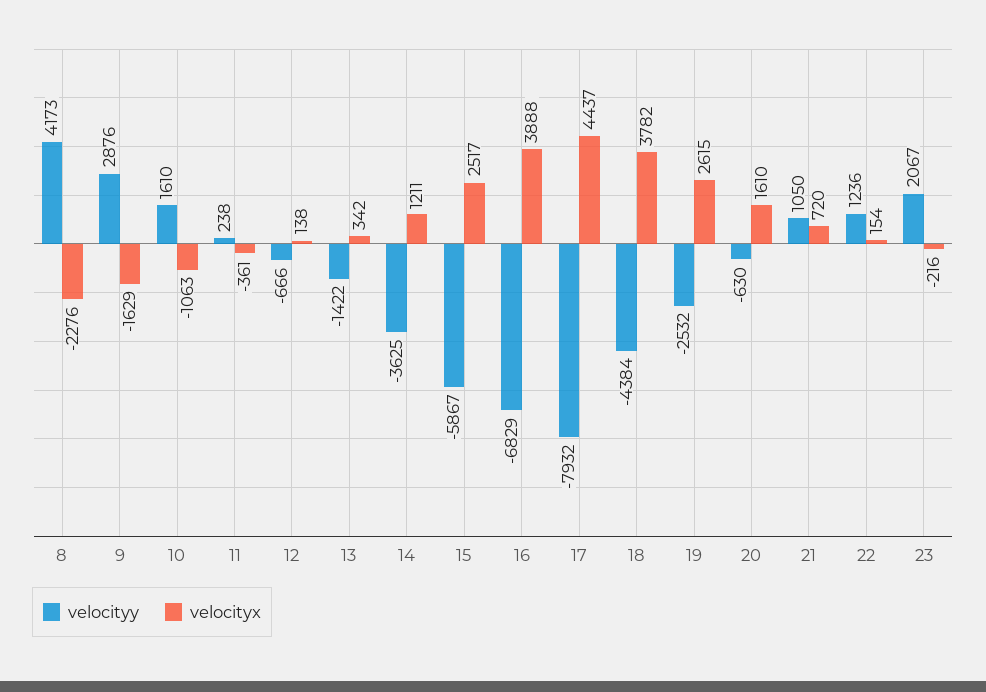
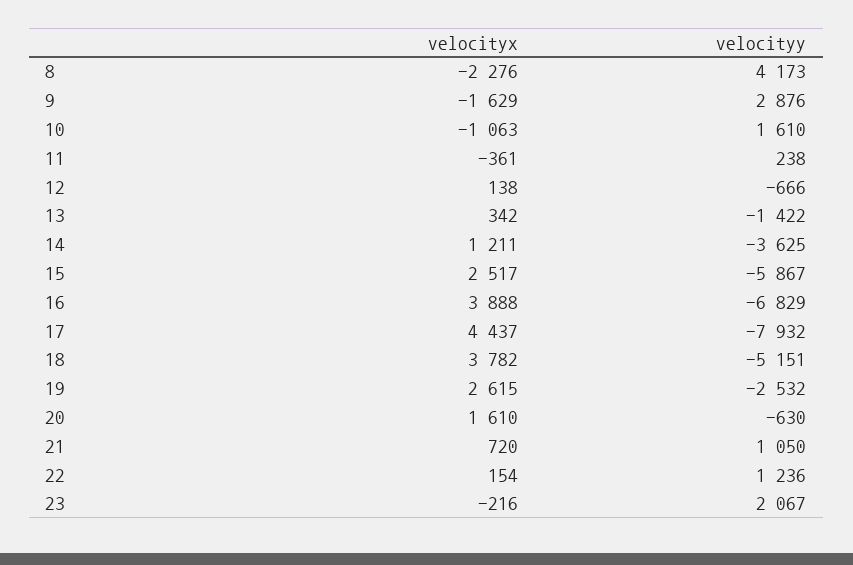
  {
    "velocityy": {
      "8": 4173,
      "9": 2876,
      "10": 1610,
      "11": 238,
      "12": -666,
      "13": -1422,
      "14": -3625,
      "15": -5867,
      "16": -6829,
      "17": -7932,
-     "18": -4384,
+     "18": -5151,
      "19": -2532,
      "20": -630,
      "21": 1050,
      "22": 1236,
      "23": 2067
    },
    "velocityx": {
      "8": -2276,
      "9": -1629,
      "10": -1063,
      "11": -361,
      "12": 138,
      "13": 342,
      "14": 1211,
      "15": 2517,
      "16": 3888,
      "17": 4437,
      "18": 3782,
      "19": 2615,
      "20": 1610,
      "21": 720,
      "22": 154,
      "23": -216
    }
  }

